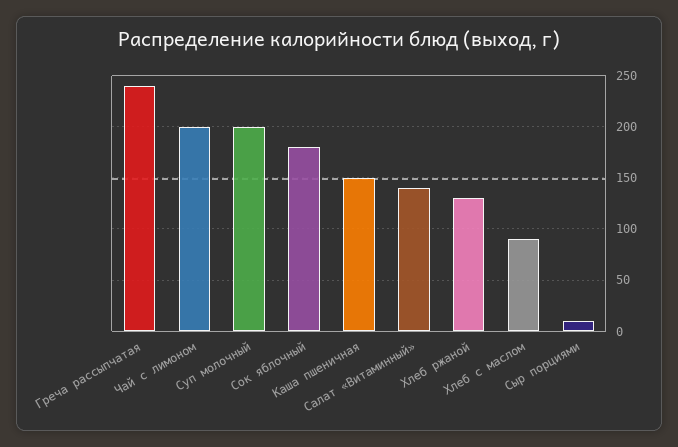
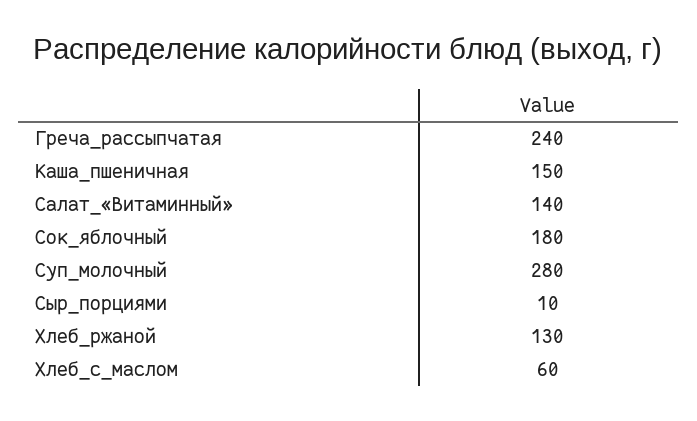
  {
    "Греча рассыпчатая": 240,
-   "Чай с лимоном": 200,
-   "Суп молочный": 200,
+   "Суп молочный": 280,
    "Сок яблочный": 180,
    "Каша пшеничная": 150,
    "Салат «Витаминный»": 140,
    "Хлеб ржаной": 130,
-   "Хлеб с маслом": 90,
+   "Хлеб с маслом": 60,
    "Сыр порциями": 10
  }

